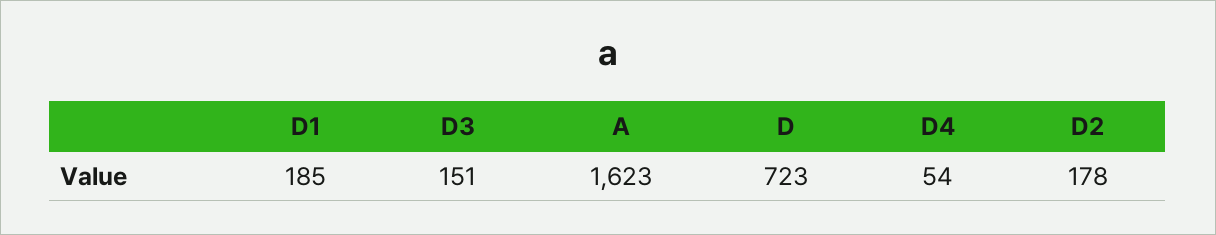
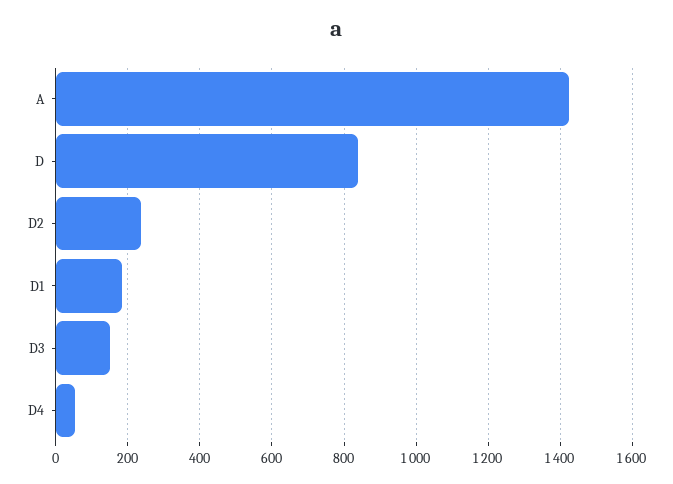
  {
    "D1": 185,
    "D3": 151,
-   "A": 1623,
+   "A": 1420,
-   "D": 723,
+   "D": 840,
    "D4": 54,
-   "D2": 178
+   "D2": 240
  }

